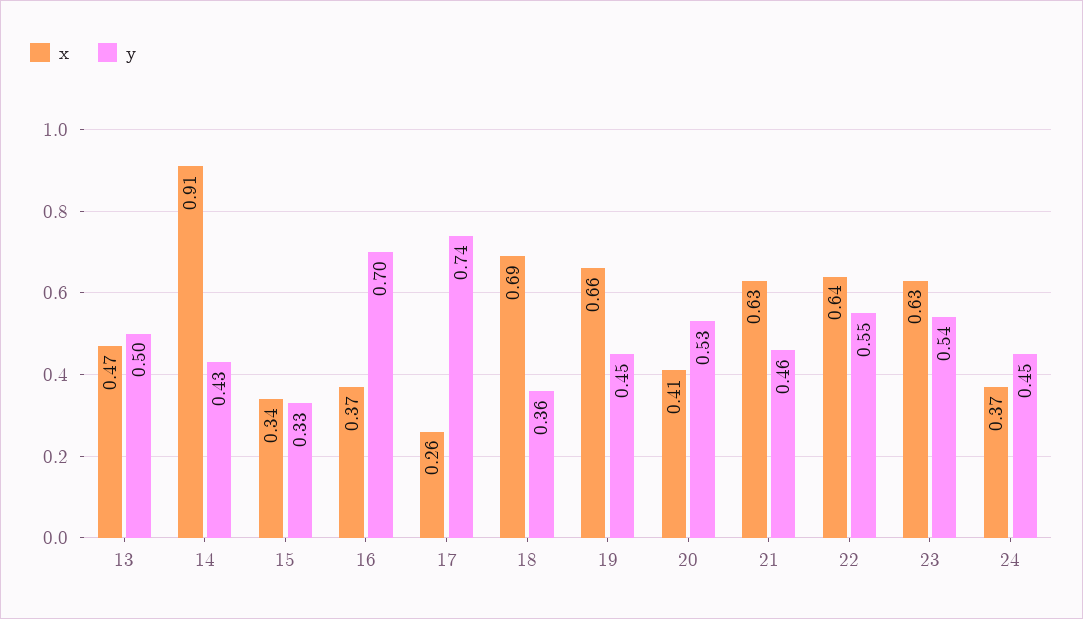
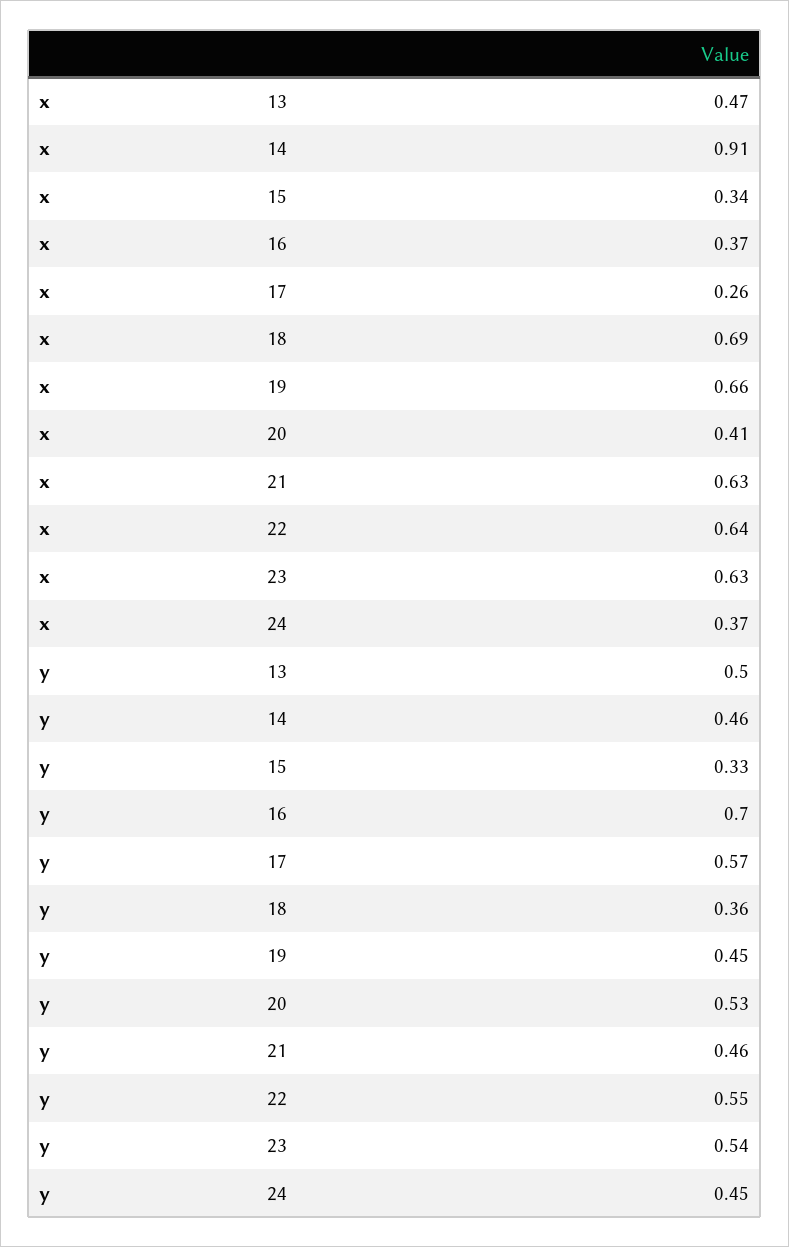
  {
    "x": {
      "13": 0.47,
      "14": 0.91,
      "15": 0.34,
      "16": 0.37,
      "17": 0.26,
      "18": 0.69,
      "19": 0.66,
      "20": 0.41,
      "21": 0.63,
      "22": 0.64,
      "23": 0.63,
      "24": 0.37
    },
    "y": {
      "13": 0.5,
-     "14": 0.43,
+     "14": 0.46,
      "15": 0.33,
      "16": 0.7,
-     "17": 0.74,
+     "17": 0.57,
      "18": 0.36,
      "19": 0.45,
      "20": 0.53,
      "21": 0.46,
      "22": 0.55,
      "23": 0.54,
      "24": 0.45
    }
  }

